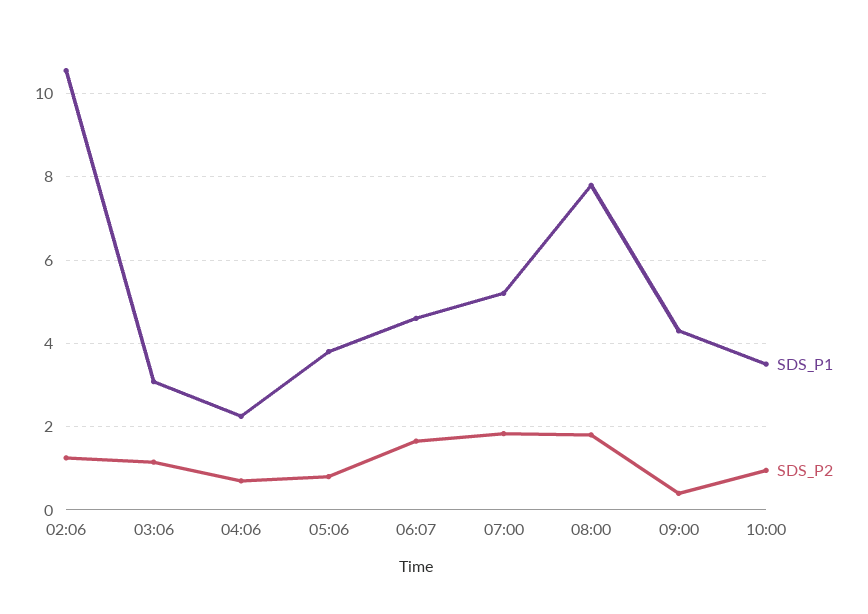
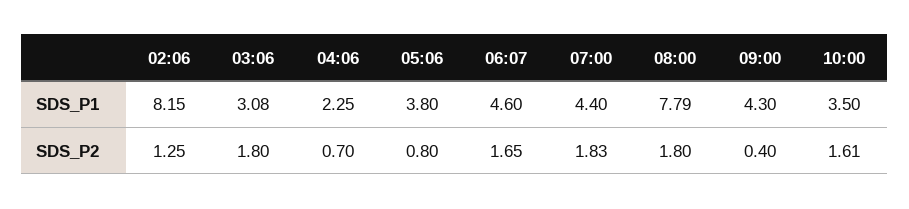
  {
    "SDS_P1": {
-     "02:06": 10.6,
+     "02:06": 8.15,
      "03:06": 3.08,
      "04:06": 2.25,
      "05:06": 3.8,
      "06:07": 4.6,
-     "07:00": 5.2,
+     "07:00": 4.4,
      "08:00": 7.79,
      "09:00": 4.3,
      "10:00": 3.5
    },
    "SDS_P2": {
      "02:06": 1.25,
-     "03:06": 1.2,
+     "03:06": 1.8,
      "04:06": 0.7,
      "05:06": 0.8,
      "06:07": 1.65,
      "07:00": 1.83,
      "08:00": 1.8,
      "09:00": 0.4,
-     "10:00": 1
+     "10:00": 1.61
    }
  }

